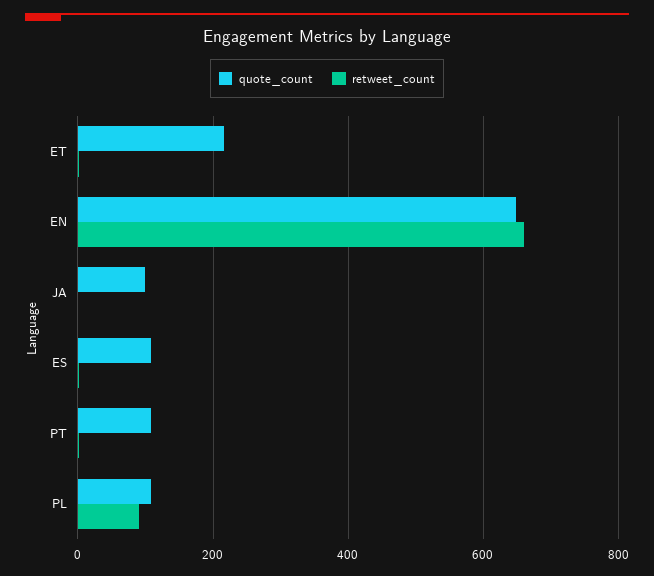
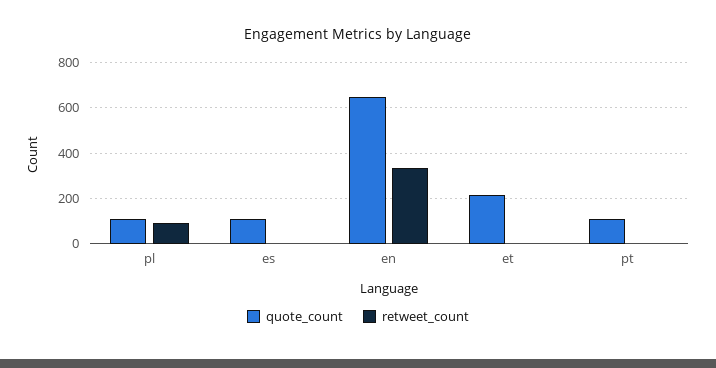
  {
    "quote_count": {
      "ET": 220,
      "EN": 640,
-     "JA": 100,
      "ES": 100,
      "PT": 100,
      "PL": 100
    },
    "retweet_count": {
      "ET": 0,
-     "EN": 660,
+     "EN": 350,
-     "JA": 0,
      "ES": 0,
      "PT": 0,
      "PL": 100
    }
  }

